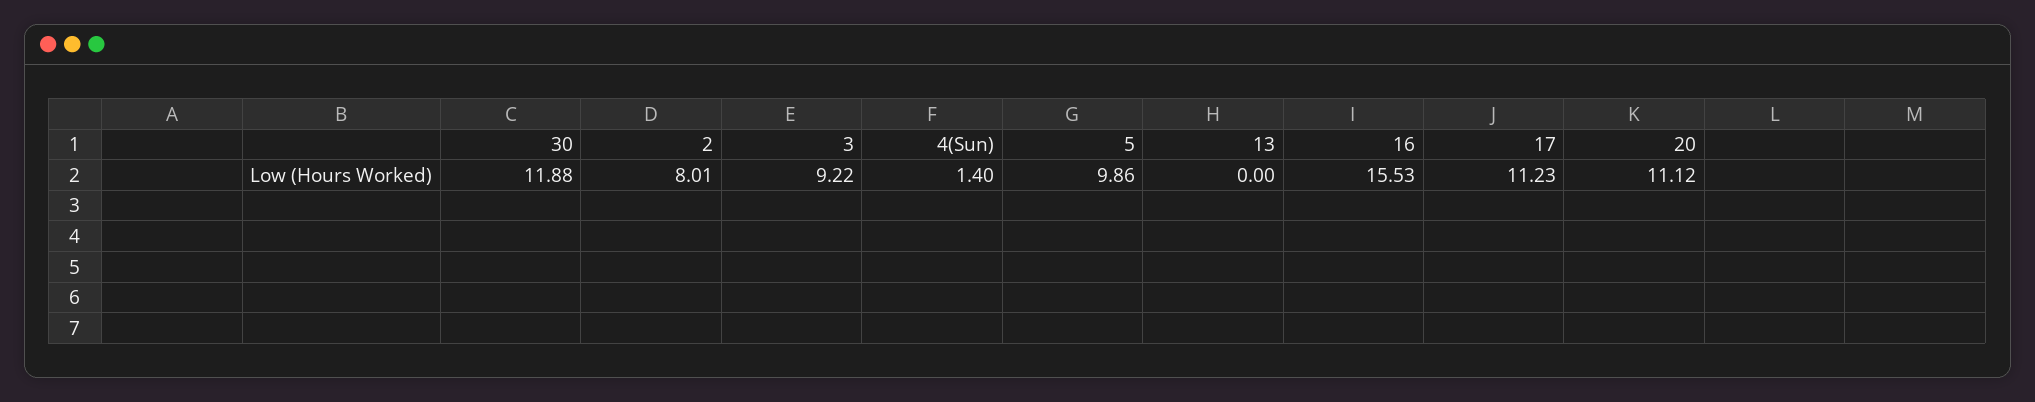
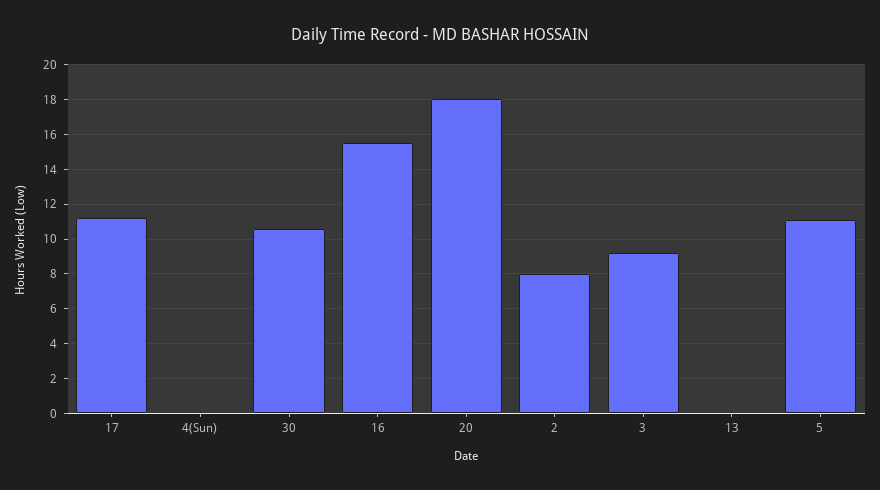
  {
-   "30": 11.88,
+   "30": 10.5,
    "2": 8.01,
    "3": 9.22,
-   "4(Sun)": 1.4,
+   "4(Sun)": 0,
-   "5": 9.86,
+   "5": 11,
    "13": 0,
    "16": 15.53,
    "17": 11.23,
-   "20": 11.12
+   "20": 18
  }

